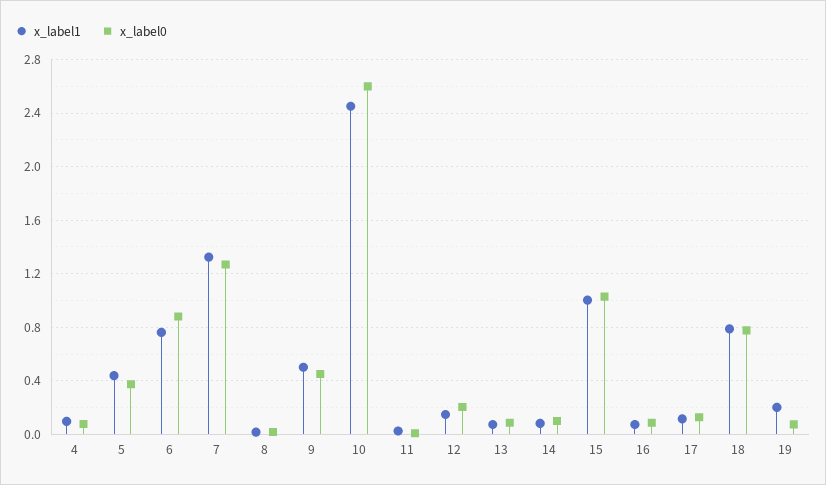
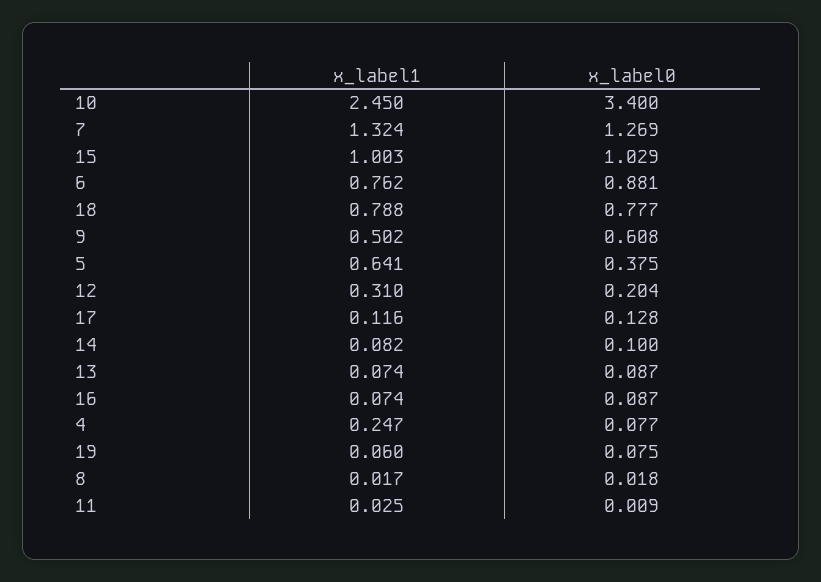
  {
    "x_label1": {
-     "4": 0.1,
+     "4": 0.247,
-     "5": 0.45,
+     "5": 0.641,
      "6": 0.762,
      "7": 1.324,
      "8": 0.017,
      "9": 0.502,
      "10": 2.45,
      "11": 0.025,
-     "12": 0.15,
+     "12": 0.31,
      "13": 0.074,
      "14": 0.082,
      "15": 1.003,
      "16": 0.074,
      "17": 0.116,
      "18": 0.788,
-     "19": 0.2
+     "19": 0.06
    },
    "x_label0": {
      "4": 0.077,
      "5": 0.375,
      "6": 0.881,
      "7": 1.269,
      "8": 0.018,
-     "9": 0.45,
+     "9": 0.608,
-     "10": 2.6,
+     "10": 3.4,
      "11": 0.009,
      "12": 0.204,
      "13": 0.087,
      "14": 0.1,
      "15": 1.029,
      "16": 0.087,
      "17": 0.128,
      "18": 0.777,
      "19": 0.075
    }
  }

